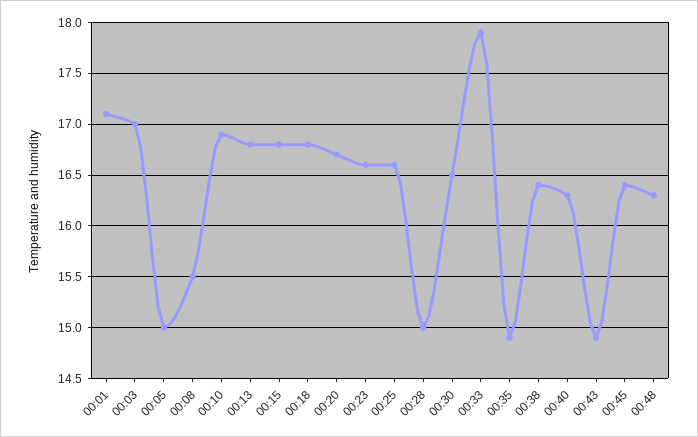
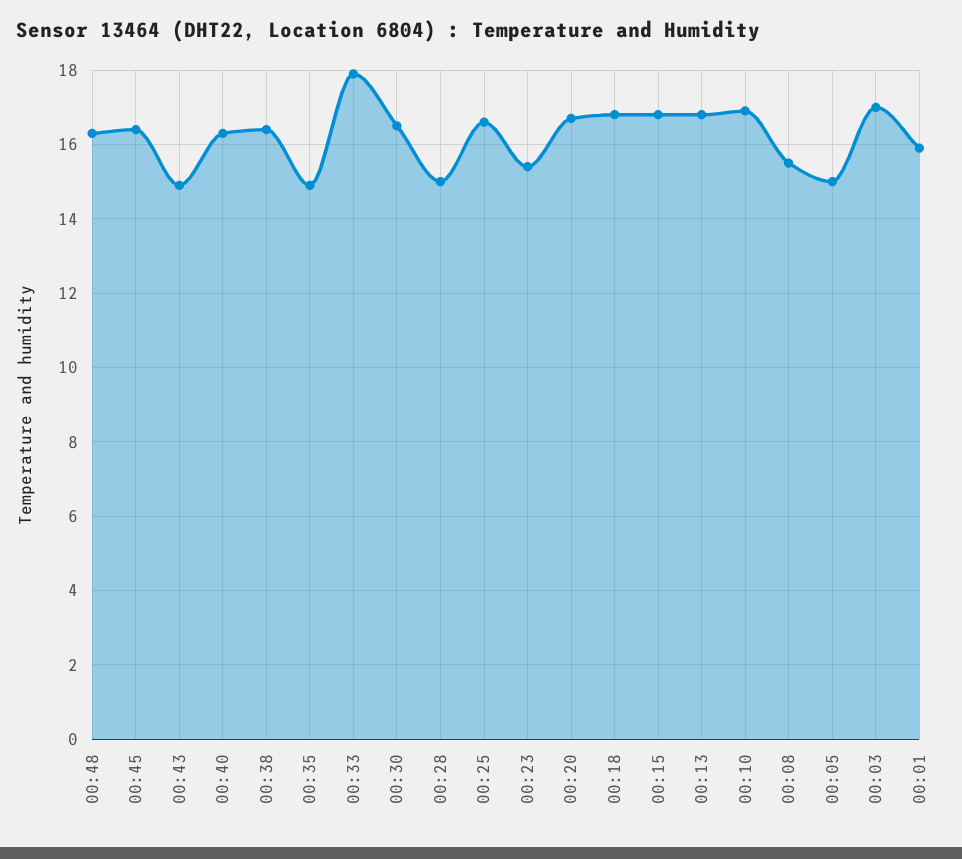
  {
-   "00:01": 17.1,
+   "00:01": 16,
    "00:03": 17,
    "00:05": 15,
    "00:08": 15.5,
    "00:10": 16.9,
    "00:13": 16.8,
    "00:15": 16.8,
    "00:18": 16.8,
    "00:20": 16.7,
-   "00:23": 16.6,
+   "00:23": 15.5,
    "00:25": 16.6,
    "00:28": 15,
    "00:30": 16.5,
    "00:33": 17.9,
    "00:35": 14.9,
    "00:38": 16.4,
    "00:40": 16.3,
    "00:43": 14.9,
    "00:45": 16.4,
    "00:48": 16.3
  }

